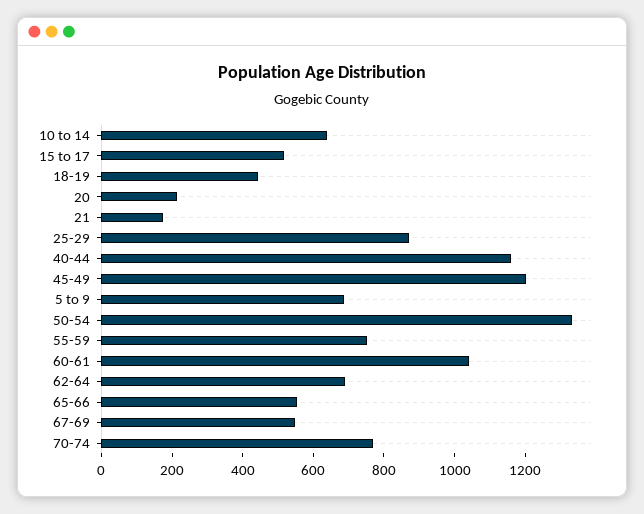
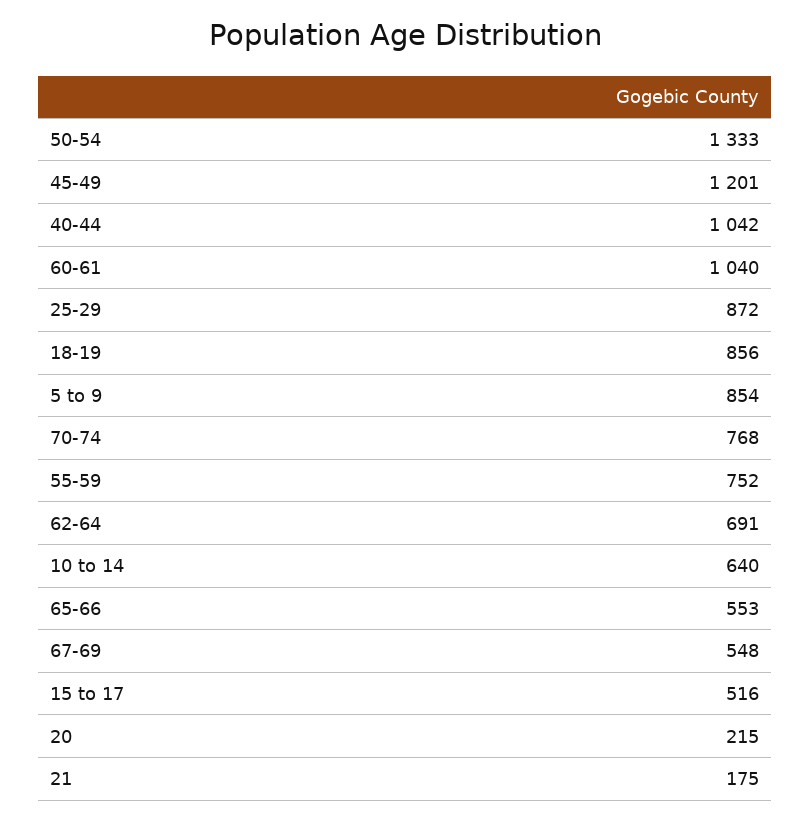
  {
    "10 to 14": 640,
    "15 to 17": 516,
-   "18-19": 450,
+   "18-19": 856,
    "20": 215,
    "21": 175,
    "25-29": 872,
-   "40-44": 1150,
+   "40-44": 1042,
    "45-49": 1201,
-   "5 to 9": 700,
+   "5 to 9": 854,
    "50-54": 1333,
    "55-59": 752,
    "60-61": 1040,
    "62-64": 691,
    "65-66": 553,
    "67-69": 548,
    "70-74": 768
  }

